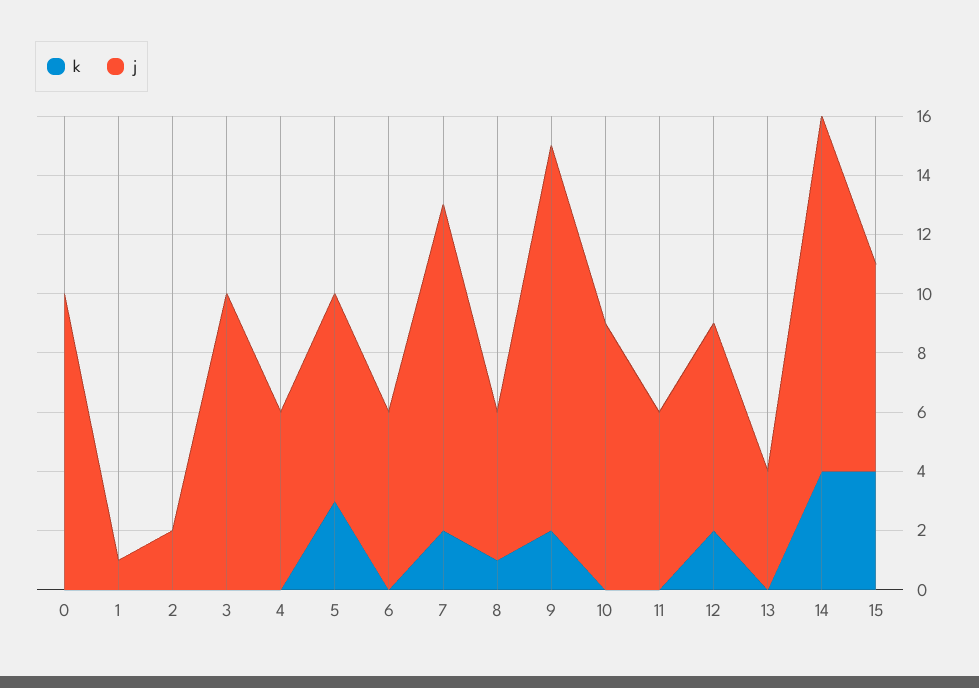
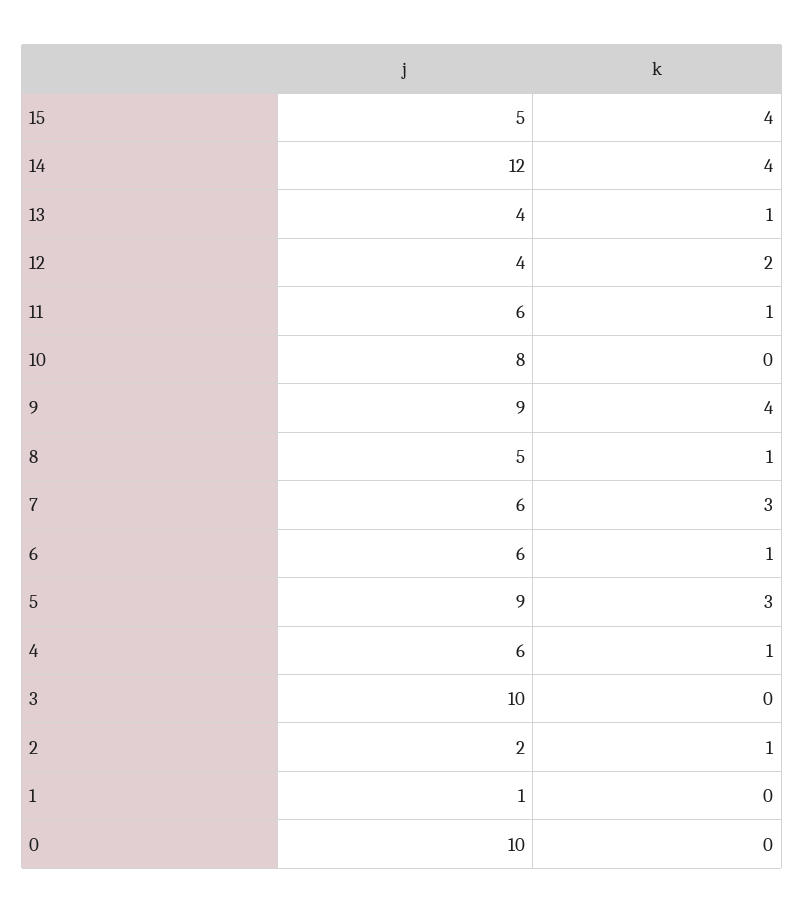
  {
    "k": {
      "0": 0,
      "1": 0,
-     "2": 0,
+     "2": 1,
      "3": 0,
-     "4": 0,
+     "4": 1,
      "5": 3,
-     "6": 0,
+     "6": 1,
-     "7": 2,
+     "7": 3,
      "8": 1,
-     "9": 2,
+     "9": 4,
      "10": 0,
-     "11": 0,
+     "11": 1,
      "12": 2,
-     "13": 0,
+     "13": 1,
      "14": 4,
      "15": 4
    },
    "j": {
      "0": 10,
      "1": 1,
      "2": 2,
      "3": 10,
      "4": 6,
-     "5": 7,
+     "5": 9,
      "6": 6,
-     "7": 11,
+     "7": 6,
      "8": 5,
-     "9": 13,
+     "9": 9,
-     "10": 9,
+     "10": 8,
      "11": 6,
-     "12": 7,
+     "12": 4,
      "13": 4,
      "14": 12,
-     "15": 7
+     "15": 5
    }
  }

